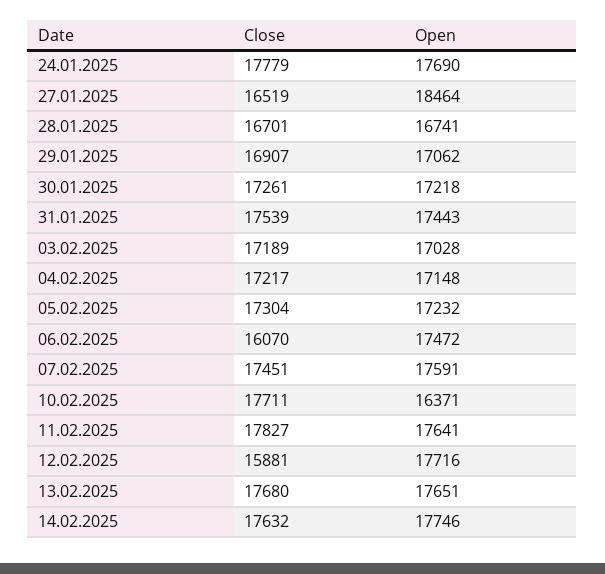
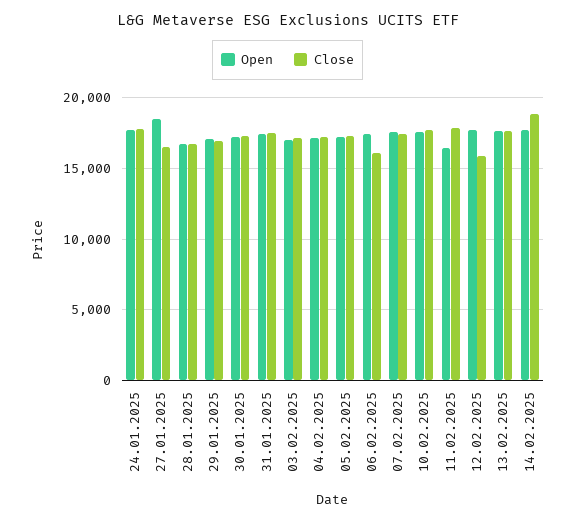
  {
    "Close": {
      "24.01.2025": 17779,
      "27.01.2025": 16519,
      "28.01.2025": 16701,
      "29.01.2025": 16907,
      "30.01.2025": 17261,
      "31.01.2025": 17539,
      "03.02.2025": 17189,
      "04.02.2025": 17217,
      "05.02.2025": 17304,
      "06.02.2025": 16070,
      "07.02.2025": 17451,
      "10.02.2025": 17711,
      "11.02.2025": 17827,
      "12.02.2025": 15881,
      "13.02.2025": 17680,
-     "14.02.2025": 17632
+     "14.02.2025": 19000
    },
    "Open": {
      "24.01.2025": 17690,
      "27.01.2025": 18464,
      "28.01.2025": 16741,
      "29.01.2025": 17062,
      "30.01.2025": 17218,
      "31.01.2025": 17443,
      "03.02.2025": 17028,
      "04.02.2025": 17148,
      "05.02.2025": 17232,
      "06.02.2025": 17472,
      "07.02.2025": 17591,
-     "10.02.2025": 16371,
+     "10.02.2025": 17500,
-     "11.02.2025": 17641,
+     "11.02.2025": 16500,
      "12.02.2025": 17716,
      "13.02.2025": 17651,
      "14.02.2025": 17746
    }
  }

